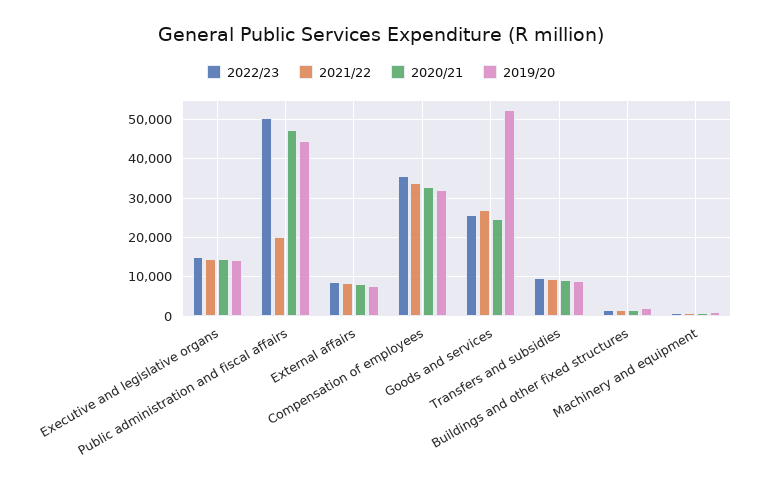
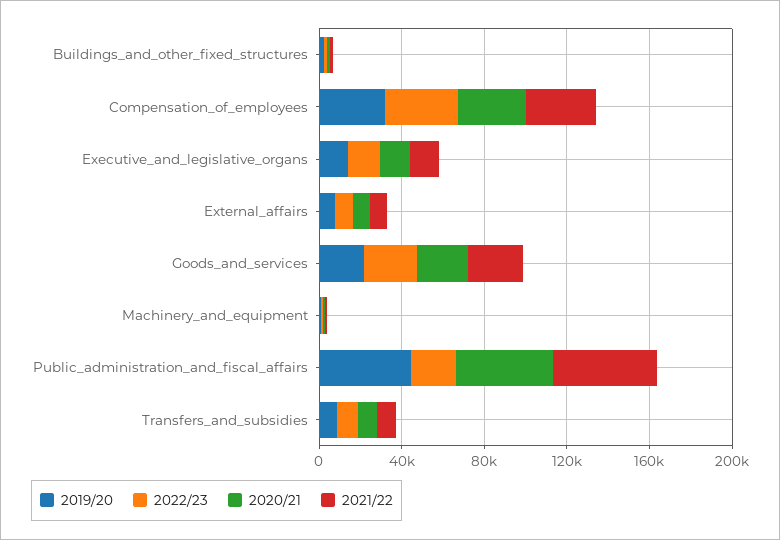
  {
    "2022/23": {
      "Executive and legislative organs": 16000,
-     "Public administration and fiscal affairs": 50000,
+     "Public administration and fiscal affairs": 20000,
      "External affairs": 8000,
      "Compensation of employees": 36000,
      "Goods and services": 26000,
      "Transfers and subsidies": 10000,
      "Buildings and other fixed structures": 2000,
      "Machinery and equipment": 0
    },
    "2021/22": {
      "Executive and legislative organs": 14000,
-     "Public administration and fiscal affairs": 20000,
+     "Public administration and fiscal affairs": 50000,
      "External affairs": 8000,
      "Compensation of employees": 34000,
      "Goods and services": 26000,
      "Transfers and subsidies": 10000,
      "Buildings and other fixed structures": 2000,
      "Machinery and equipment": 0
    },
    "2020/21": {
      "Executive and legislative organs": 14000,
      "Public administration and fiscal affairs": 48000,
      "External affairs": 8000,
      "Compensation of employees": 32000,
      "Goods and services": 24000,
      "Transfers and subsidies": 10000,
      "Buildings and other fixed structures": 2000,
      "Machinery and equipment": 0
    },
    "2019/20": {
      "Executive and legislative organs": 14000,
      "Public administration and fiscal affairs": 44000,
      "External affairs": 8000,
      "Compensation of employees": 32000,
-     "Goods and services": 52000,
+     "Goods and services": 20000,
      "Transfers and subsidies": 8000,
      "Buildings and other fixed structures": 2000,
      "Machinery and equipment": 2000
    }
  }

